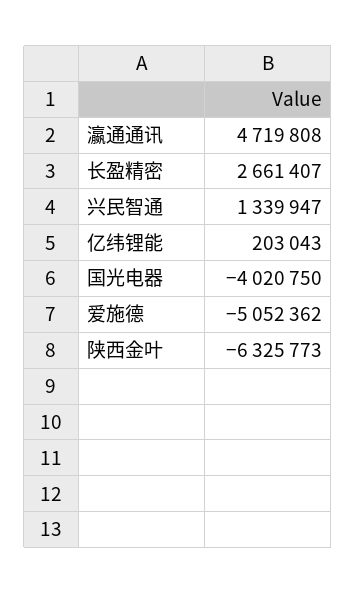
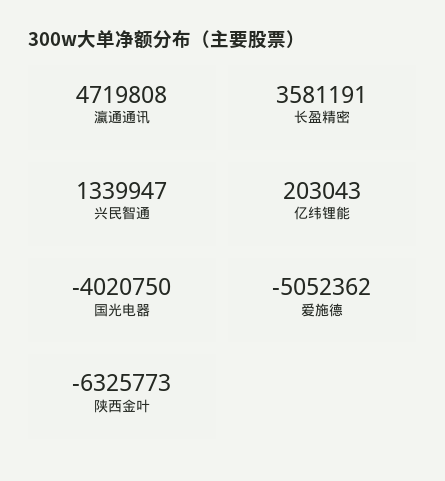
  {
    "瀛通通讯": 4719808,
-   "长盈精密": 2661407,
+   "长盈精密": 3581191,
    "兴民智通": 1339947,
    "亿纬锂能": 203043,
    "国光电器": -4020750,
    "爱施德": -5052362,
    "陕西金叶": -6325773
  }

